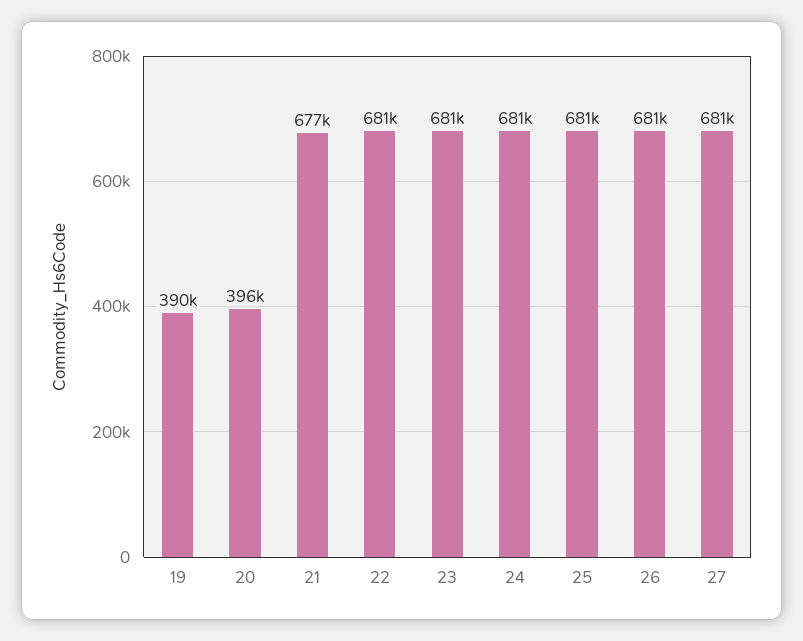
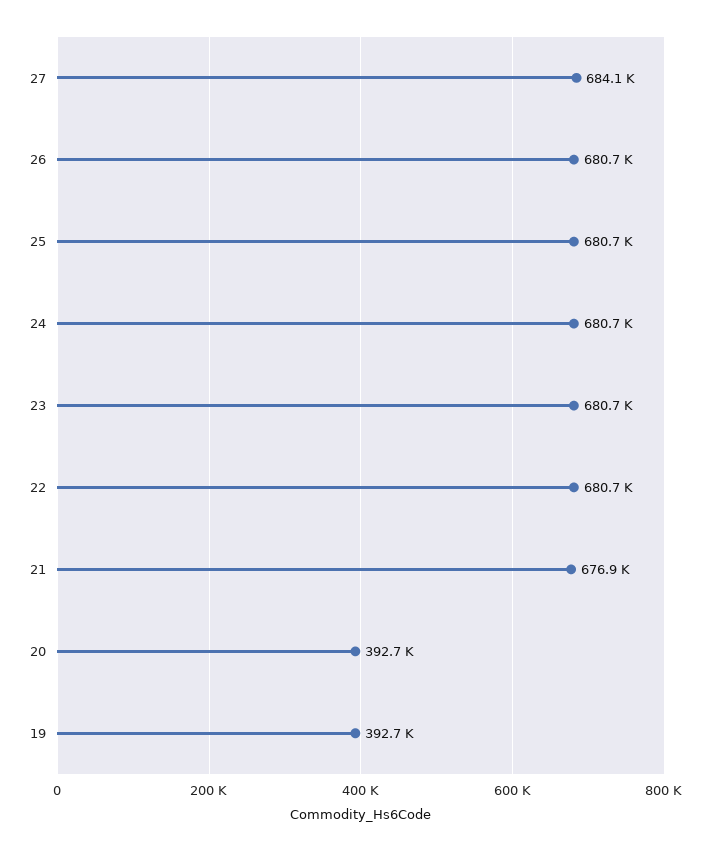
  {
-   "19": 390000,
+   "19": 392700,
-   "20": 396000,
+   "20": 392700,
    "21": 676900,
    "22": 680700,
    "23": 680700,
    "24": 680700,
    "25": 680700,
    "26": 680700,
-   "27": 681000
+   "27": 684100
  }

